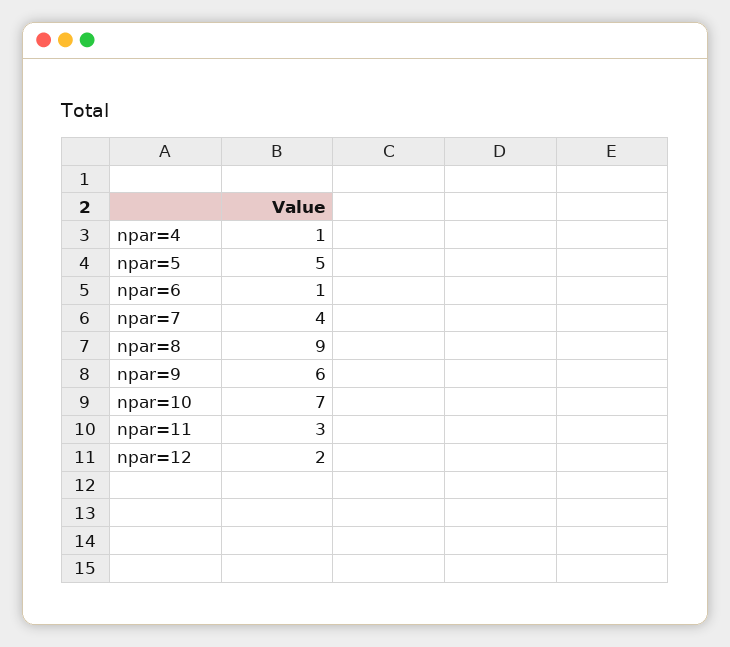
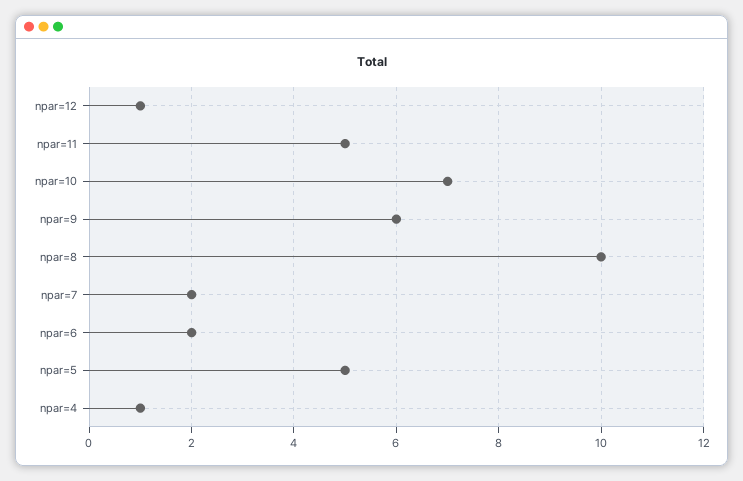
  {
    "npar=4": 1,
    "npar=5": 5,
-   "npar=6": 1,
+   "npar=6": 2,
-   "npar=7": 4,
+   "npar=7": 2,
-   "npar=8": 9,
+   "npar=8": 10,
    "npar=9": 6,
    "npar=10": 7,
-   "npar=11": 3,
+   "npar=11": 5,
-   "npar=12": 2
+   "npar=12": 1
  }

